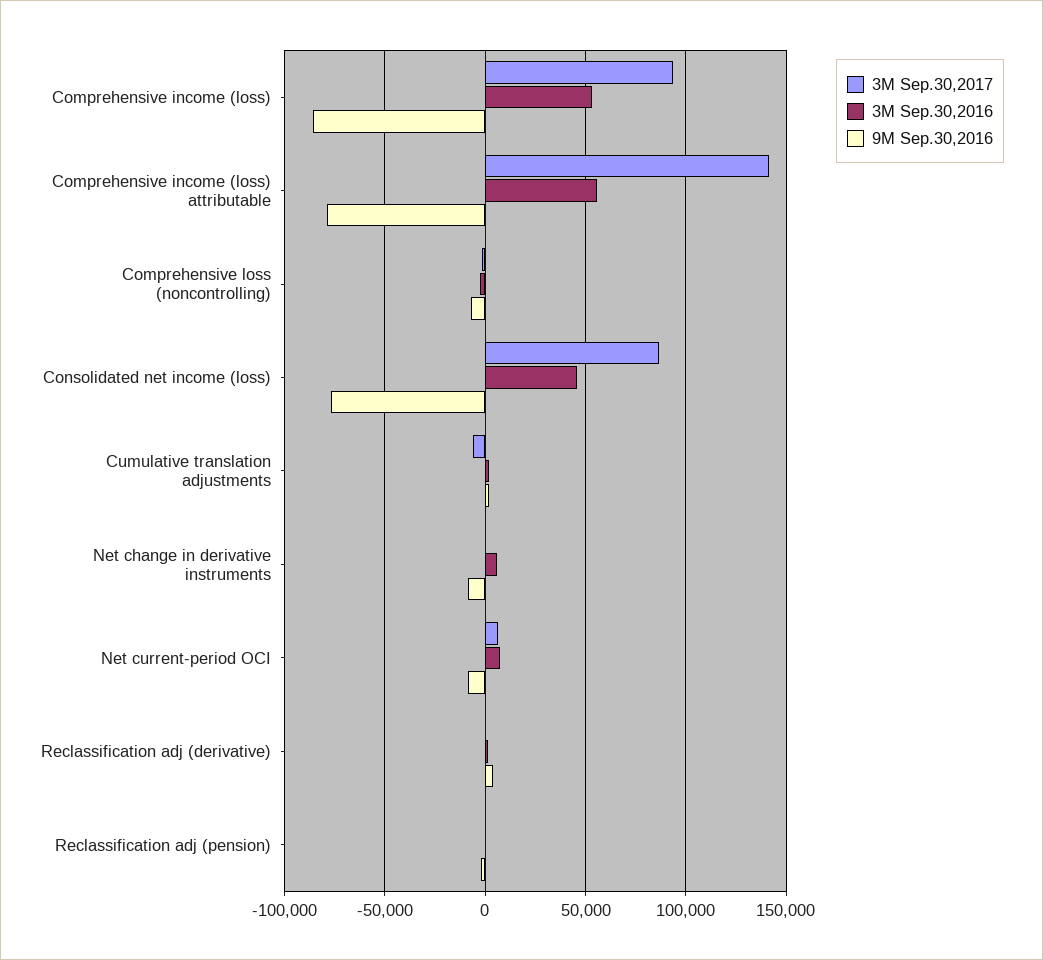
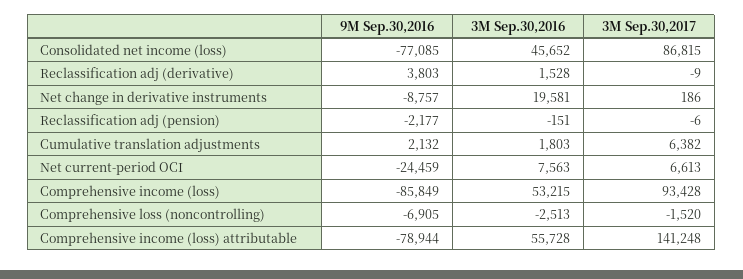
  {
    "3M Sep.30,2017": {
      "Comprehensive income (loss)": 93428,
      "Comprehensive income (loss) attributable": 141248,
      "Comprehensive loss (noncontrolling)": -1520,
      "Consolidated net income (loss)": 86815,
-     "Cumulative translation adjustments": -5000,
+     "Cumulative translation adjustments": 6382,
      "Net change in derivative instruments": 186,
      "Net current-period OCI": 6613,
      "Reclassification adj (derivative)": -9,
      "Reclassification adj (pension)": -6
    },
    "3M Sep.30,2016": {
      "Comprehensive income (loss)": 53215,
      "Comprehensive income (loss) attributable": 55728,
      "Comprehensive loss (noncontrolling)": -2513,
      "Consolidated net income (loss)": 45652,
      "Cumulative translation adjustments": 1803,
-     "Net change in derivative instruments": 5000,
+     "Net change in derivative instruments": 19581,
      "Net current-period OCI": 7563,
      "Reclassification adj (derivative)": 1528,
      "Reclassification adj (pension)": -151
    },
    "9M Sep.30,2016": {
      "Comprehensive income (loss)": -85849,
      "Comprehensive income (loss) attributable": -78944,
      "Comprehensive loss (noncontrolling)": -6905,
      "Consolidated net income (loss)": -77085,
      "Cumulative translation adjustments": 2132,
      "Net change in derivative instruments": -8757,
-     "Net current-period OCI": -10000,
+     "Net current-period OCI": -24459,
      "Reclassification adj (derivative)": 3803,
      "Reclassification adj (pension)": -2177
    }
  }

